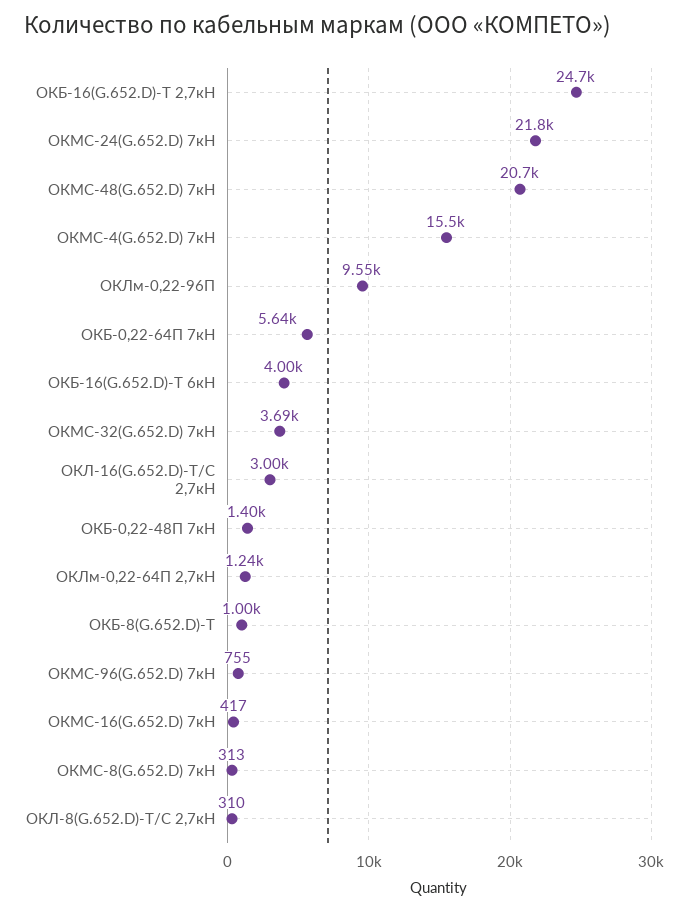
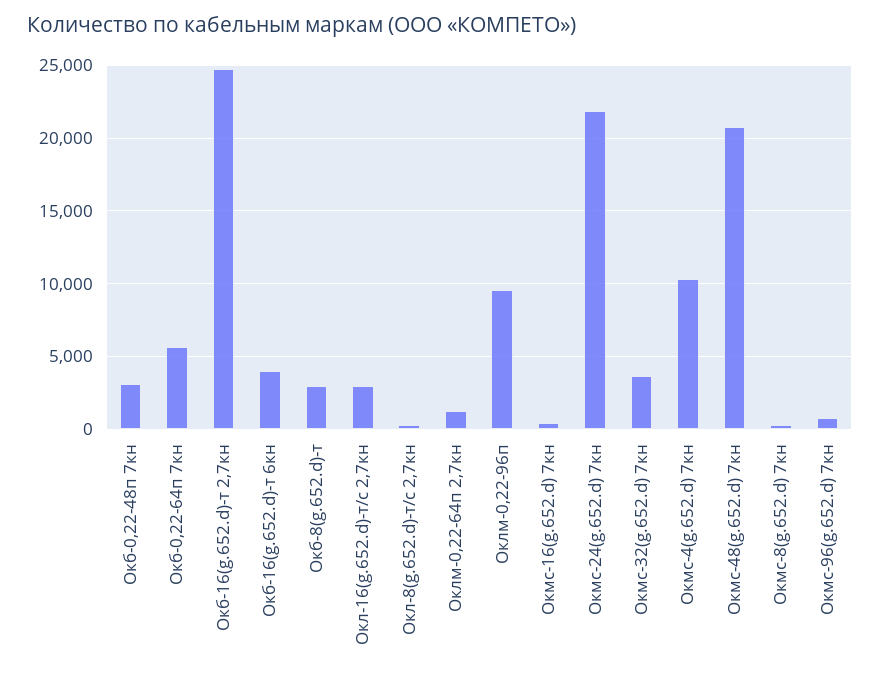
  {
    "ОКБ-16(G.652.D)-Т 2,7кН": 24700,
    "ОКМС-24(G.652.D) 7кН": 21800,
    "ОКМС-48(G.652.D) 7кН": 20700,
-   "ОКМС-4(G.652.D) 7кН": 15500,
+   "ОКМС-4(G.652.D) 7кН": 10500,
    "ОКЛм-0,22-96П": 9550,
    "ОКБ-0,22-64П 7кН": 5640,
    "ОКБ-16(G.652.D)-Т 6кН": 4000,
    "ОКМС-32(G.652.D) 7кН": 3690,
    "ОКЛ-16(G.652.D)-Т/С 2,7кН": 3000,
-   "ОКБ-0,22-48П 7кН": 1400,
+   "ОКБ-0,22-48П 7кН": 3000,
    "ОКЛм-0,22-64П 2,7кН": 1240,
-   "ОКБ-8(G.652.D)-Т": 1000,
+   "ОКБ-8(G.652.D)-Т": 3000,
    "ОКМС-96(G.652.D) 7кН": 755,
    "ОКМС-16(G.652.D) 7кН": 417,
    "ОКМС-8(G.652.D) 7кН": 313,
    "ОКЛ-8(G.652.D)-Т/С 2,7кН": 310
  }

